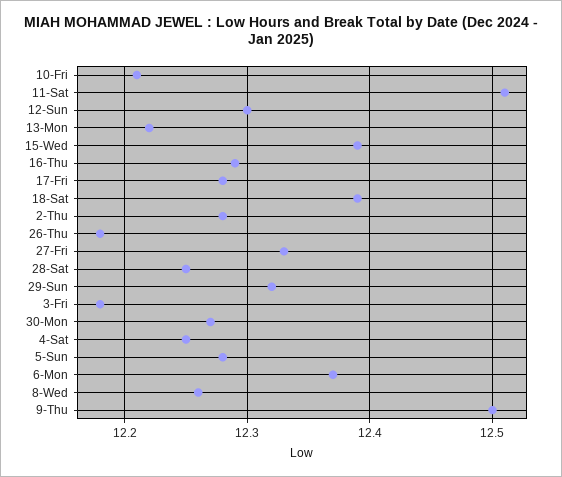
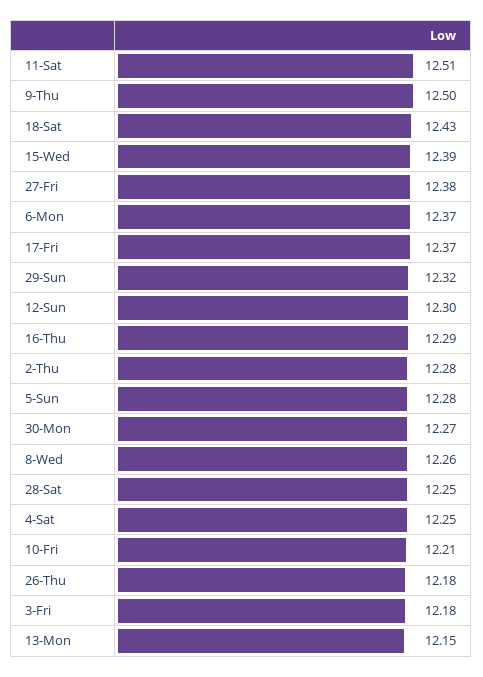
  {
    "10-Fri": 12.21,
    "11-Sat": 12.51,
    "12-Sun": 12.3,
-   "13-Mon": 12.22,
+   "13-Mon": 12.15,
    "15-Wed": 12.39,
    "16-Thu": 12.29,
-   "17-Fri": 12.28,
+   "17-Fri": 12.37,
-   "18-Sat": 12.39,
+   "18-Sat": 12.43,
    "2-Thu": 12.28,
    "26-Thu": 12.18,
-   "27-Fri": 12.33,
+   "27-Fri": 12.38,
    "28-Sat": 12.25,
    "29-Sun": 12.32,
    "3-Fri": 12.18,
    "30-Mon": 12.27,
    "4-Sat": 12.25,
    "5-Sun": 12.28,
    "6-Mon": 12.37,
    "8-Wed": 12.26,
    "9-Thu": 12.5
  }

